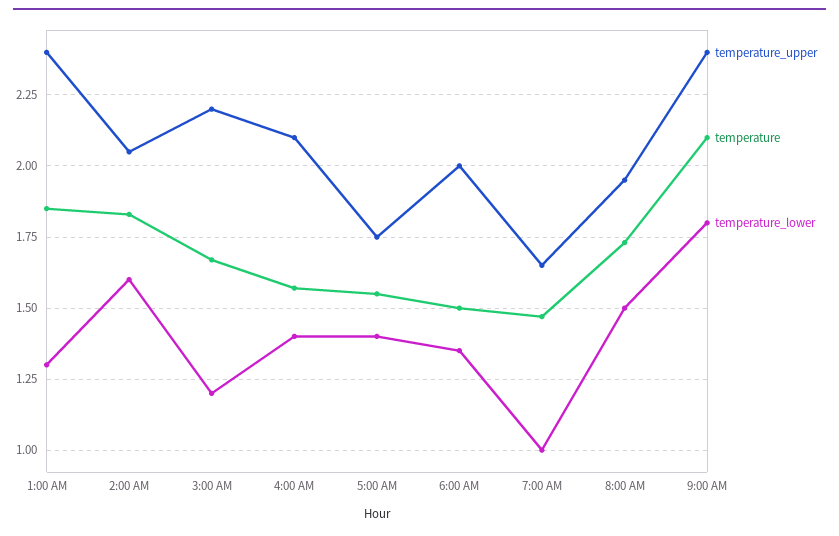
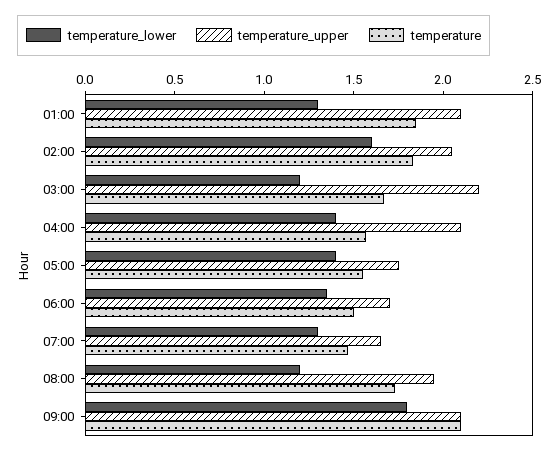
  {
    "temperature_upper": {
-     "1:00 AM": 2.4,
+     "1:00 AM": 2.1,
      "2:00 AM": 2.05,
      "3:00 AM": 2.2,
      "4:00 AM": 2.1,
      "5:00 AM": 1.75,
-     "6:00 AM": 2,
+     "6:00 AM": 1.7,
      "7:00 AM": 1.65,
      "8:00 AM": 1.95,
-     "9:00 AM": 2.4
+     "9:00 AM": 2.1
    },
    "temperature": {
      "1:00 AM": 1.85,
      "2:00 AM": 1.85,
      "3:00 AM": 1.65,
      "4:00 AM": 1.55,
      "5:00 AM": 1.55,
      "6:00 AM": 1.5,
      "7:00 AM": 1.45,
      "8:00 AM": 1.75,
      "9:00 AM": 2.1
    },
    "temperature_lower": {
      "1:00 AM": 1.3,
      "2:00 AM": 1.6,
      "3:00 AM": 1.2,
      "4:00 AM": 1.4,
      "5:00 AM": 1.4,
      "6:00 AM": 1.35,
-     "7:00 AM": 1,
+     "7:00 AM": 1.3,
-     "8:00 AM": 1.5,
+     "8:00 AM": 1.2,
      "9:00 AM": 1.8
    }
  }

